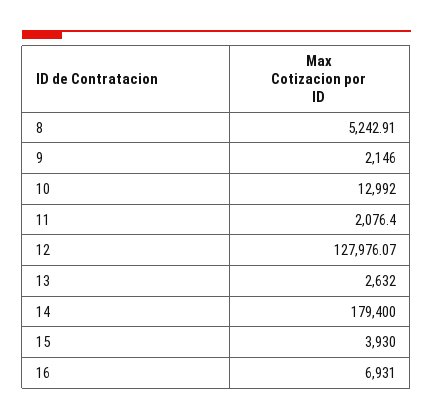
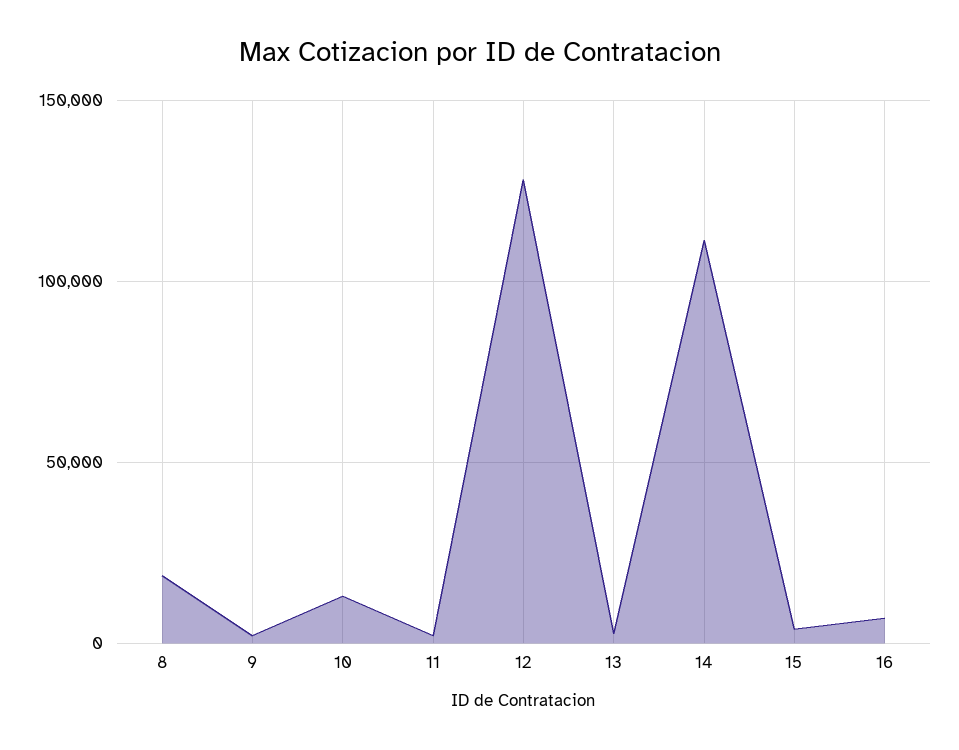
  {
-   "8": 5242.91,
+   "8": 20000,
    "9": 2146,
    "10": 12992,
    "11": 2076.4,
    "12": 127976.07,
    "13": 2632,
-   "14": 179400,
+   "14": 110000,
    "15": 3930,
    "16": 6931
  }

